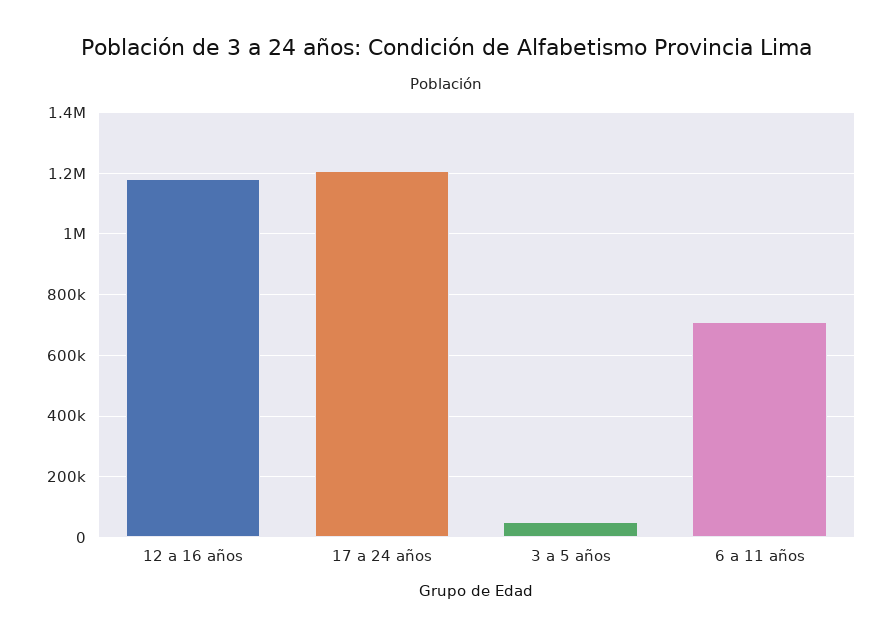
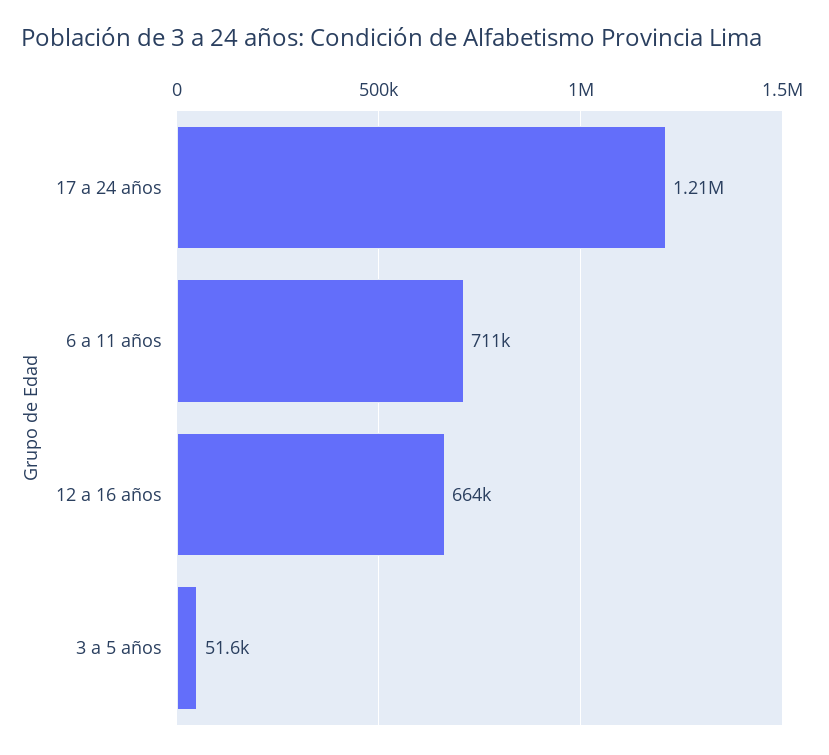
  {
-   "12 a 16 años": 1180000,
+   "12 a 16 años": 664000,
    "17 a 24 años": 1210000,
    "3 a 5 años": 51600,
    "6 a 11 años": 711000
  }

